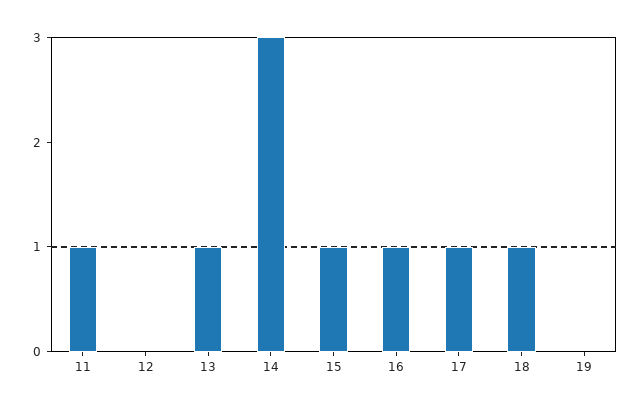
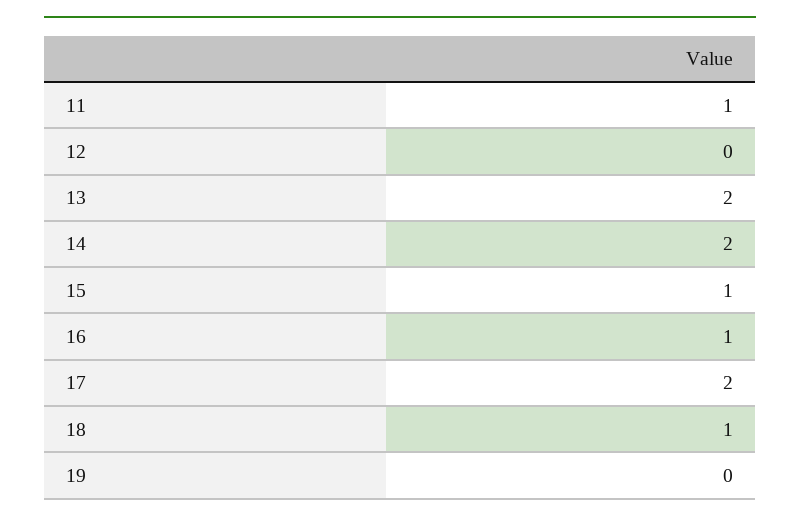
  {
    "11": 1,
    "12": 0,
-   "13": 1,
+   "13": 2,
-   "14": 3,
+   "14": 2,
    "15": 1,
    "16": 1,
-   "17": 1,
+   "17": 2,
    "18": 1,
    "19": 0
  }

